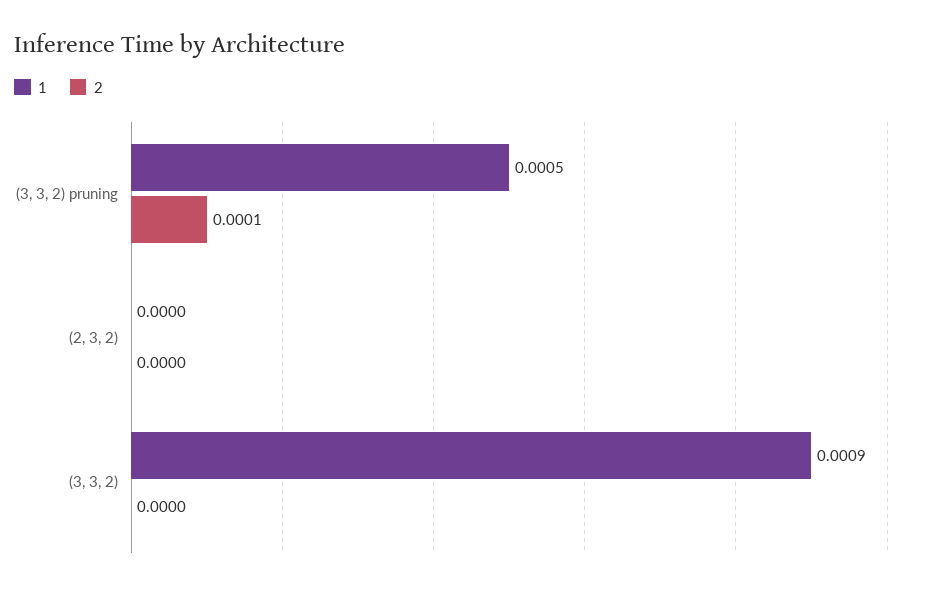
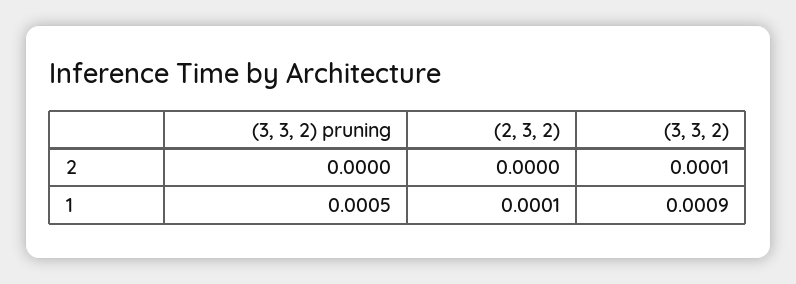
  {
    "1": {
      "(3, 3, 2) pruning": 0.0005,
-     "(2, 3, 2)": 0,
+     "(2, 3, 2)": 0.0001,
      "(3, 3, 2)": 0.0009
    },
    "2": {
-     "(3, 3, 2) pruning": 0.0001,
+     "(3, 3, 2) pruning": 0,
      "(2, 3, 2)": 0,
-     "(3, 3, 2)": 0
+     "(3, 3, 2)": 0.0001
    }
  }

